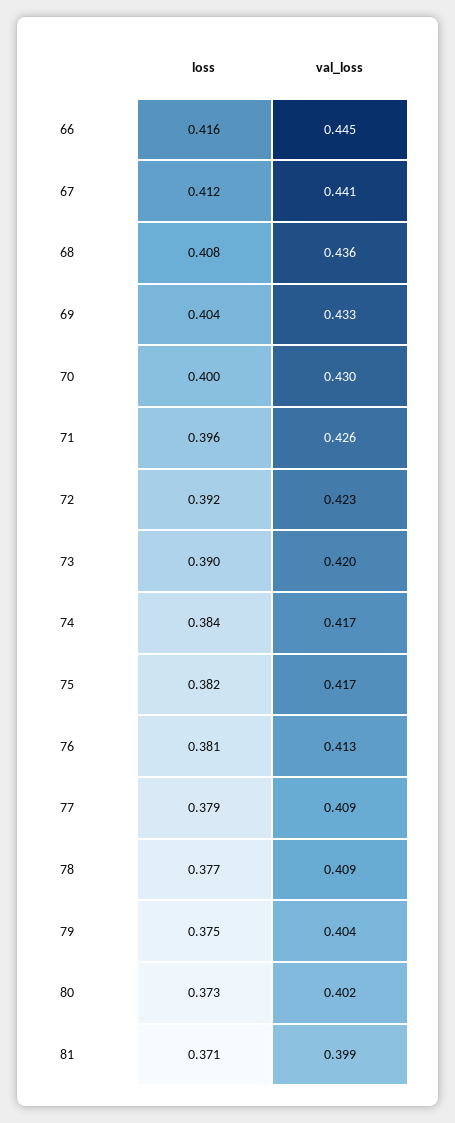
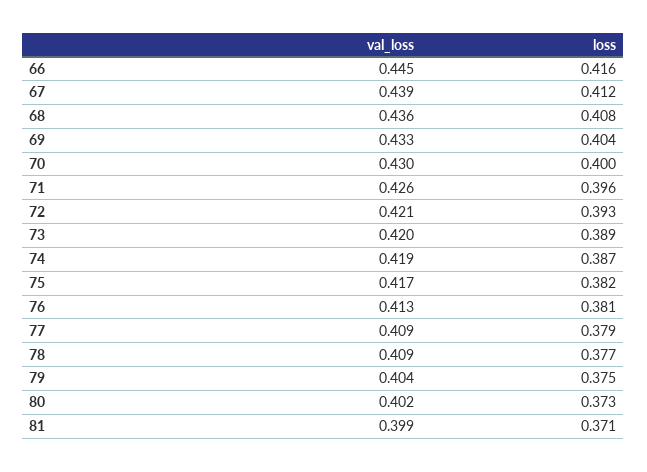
  {
    "loss": {
      "66": 0.416,
      "67": 0.412,
      "68": 0.408,
      "69": 0.404,
      "70": 0.4,
      "71": 0.396,
-     "72": 0.392,
+     "72": 0.393,
-     "73": 0.39,
+     "73": 0.389,
-     "74": 0.384,
+     "74": 0.387,
      "75": 0.382,
      "76": 0.381,
      "77": 0.379,
      "78": 0.377,
      "79": 0.375,
      "80": 0.373,
      "81": 0.371
    },
    "val_loss": {
      "66": 0.445,
-     "67": 0.441,
+     "67": 0.439,
      "68": 0.436,
      "69": 0.433,
      "70": 0.43,
      "71": 0.426,
-     "72": 0.423,
+     "72": 0.421,
      "73": 0.42,
-     "74": 0.417,
+     "74": 0.419,
      "75": 0.417,
      "76": 0.413,
      "77": 0.409,
      "78": 0.409,
      "79": 0.404,
      "80": 0.402,
      "81": 0.399
    }
  }

